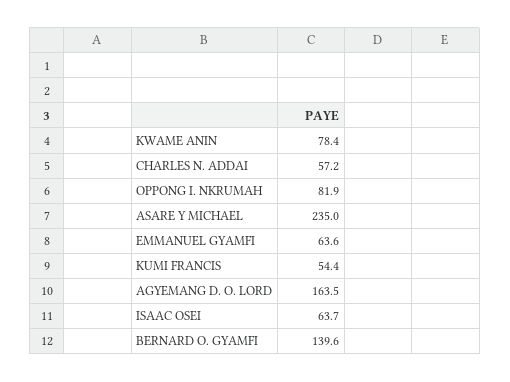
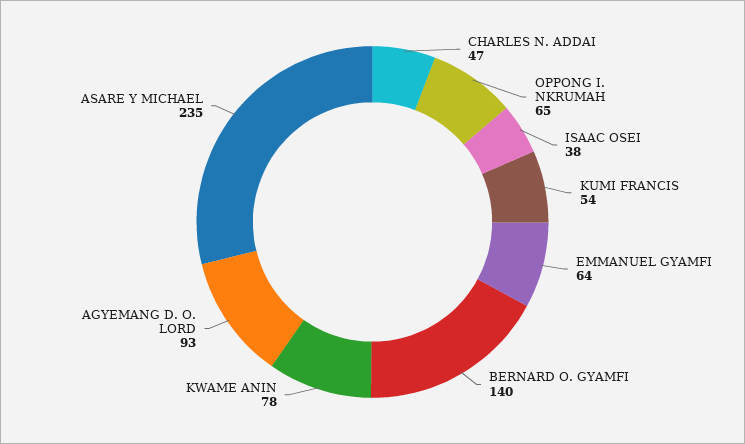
  {
    "KWAME ANIN": 78.4,
-   "CHARLES N. ADDAI": 57.2,
+   "CHARLES N. ADDAI": 47,
-   "OPPONG I. NKRUMAH": 81.9,
+   "OPPONG I. NKRUMAH": 65,
    "ASARE Y MICHAEL": 235,
    "EMMANUEL GYAMFI": 63.6,
    "KUMI FRANCIS": 54.4,
-   "AGYEMANG D. O. LORD": 163.5,
+   "AGYEMANG D. O. LORD": 93,
-   "ISAAC OSEI": 63.7,
+   "ISAAC OSEI": 38,
    "BERNARD O. GYAMFI": 139.6
  }

